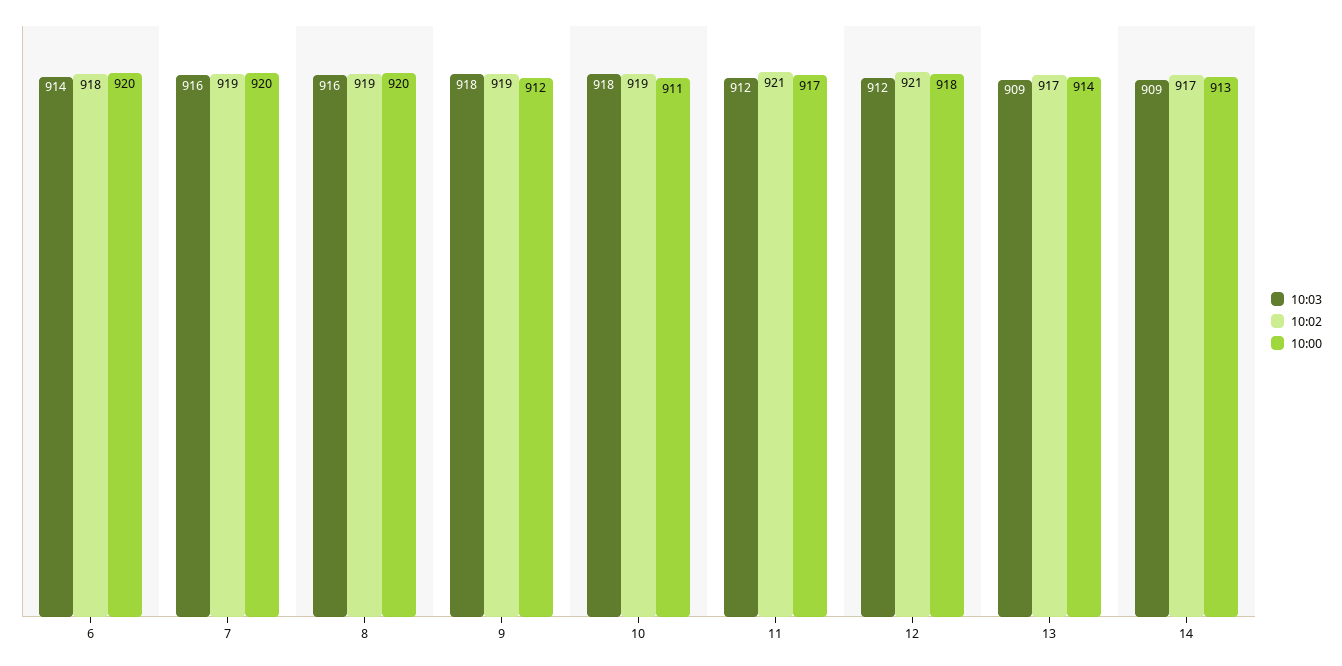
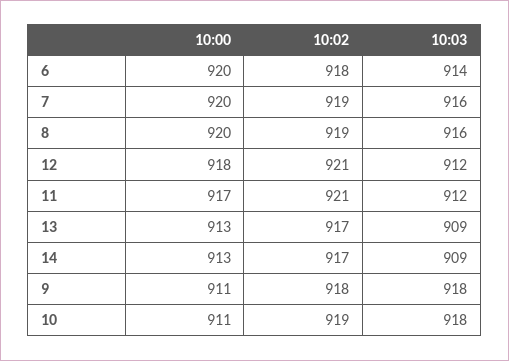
  {
    "10:03": {
      "6": 914,
      "7": 916,
      "8": 916,
      "9": 918,
      "10": 918,
      "11": 912,
      "12": 912,
      "13": 909,
      "14": 909
    },
    "10:02": {
      "6": 918,
      "7": 919,
      "8": 919,
-     "9": 919,
+     "9": 918,
      "10": 919,
      "11": 921,
      "12": 921,
      "13": 917,
      "14": 917
    },
    "10:00": {
      "6": 920,
      "7": 920,
      "8": 920,
-     "9": 912,
+     "9": 911,
      "10": 911,
      "11": 917,
      "12": 918,
-     "13": 914,
+     "13": 913,
      "14": 913
    }
  }

